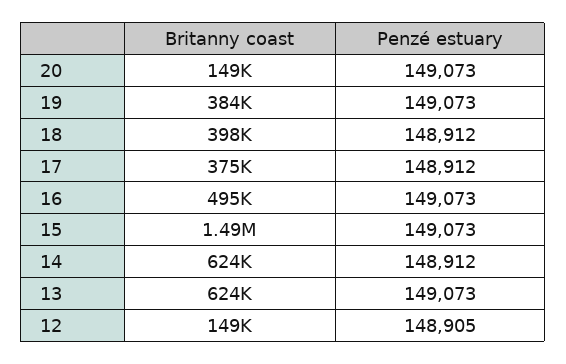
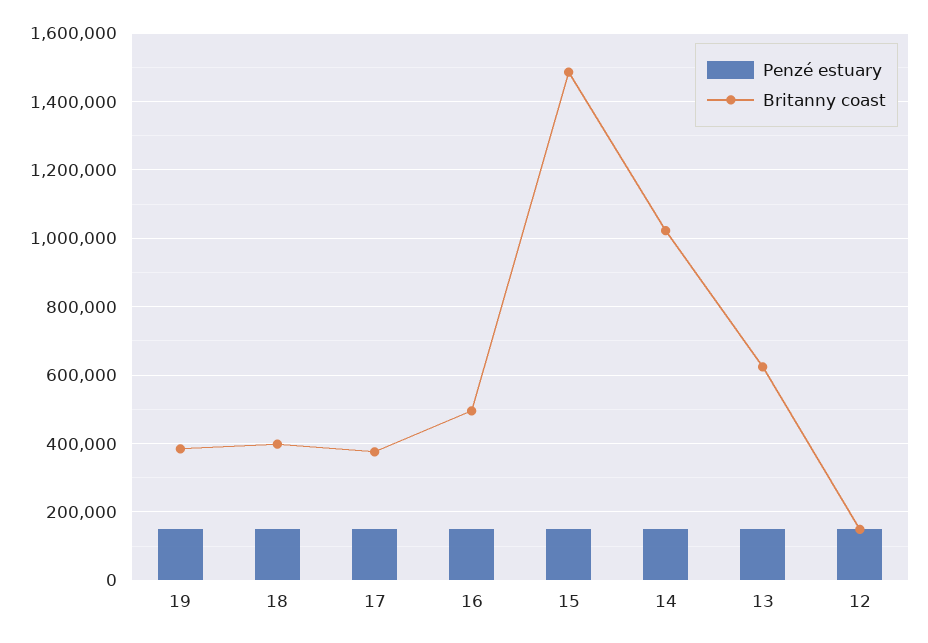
  {
    "Britanny coast": {
-     "20": 149000,
      "19": 384000,
      "18": 398000,
      "17": 375000,
      "16": 495000,
      "15": 1490000,
-     "14": 624000,
+     "14": 1020000,
      "13": 624000,
      "12": 149000
    },
    "Penzé estuary": {
-     "20": 149073,
      "19": 149073,
      "18": 148912,
      "17": 148912,
      "16": 149073,
      "15": 149073,
      "14": 148912,
      "13": 149073,
      "12": 148905
    }
  }

